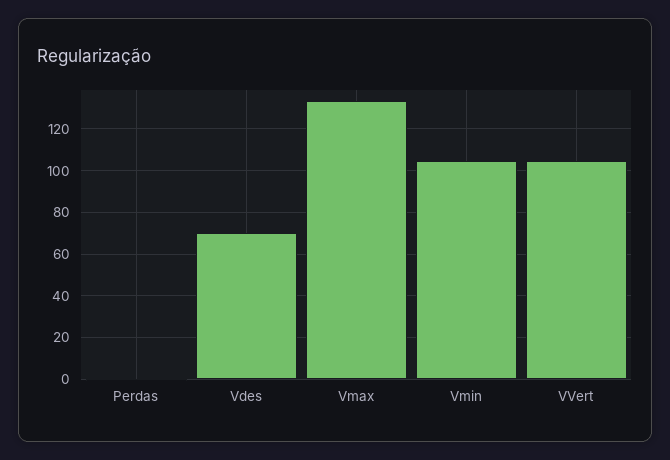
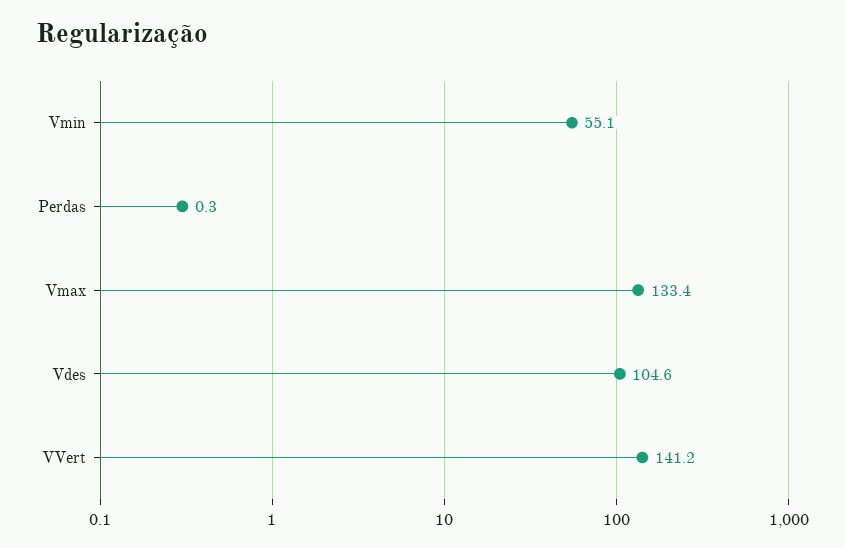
  {
    "Perdas": 0.3,
-   "Vdes": 70,
+   "Vdes": 104.6,
    "Vmax": 133.4,
-   "Vmin": 105,
+   "Vmin": 55.1,
-   "VVert": 105
+   "VVert": 141.2
  }

